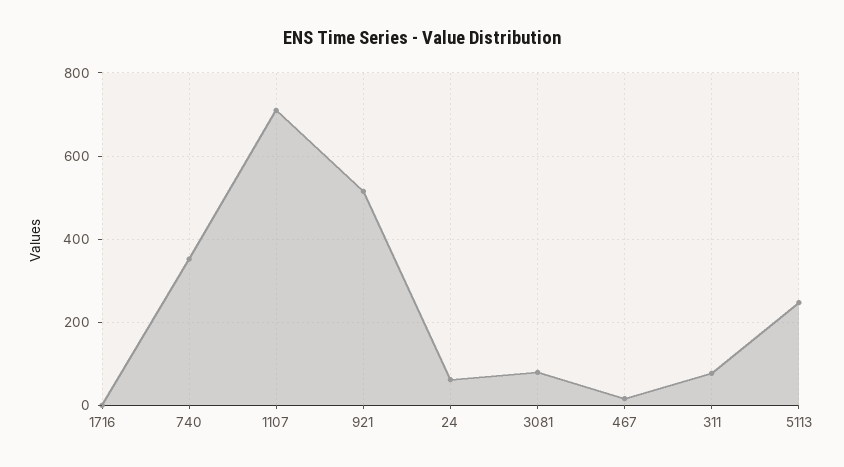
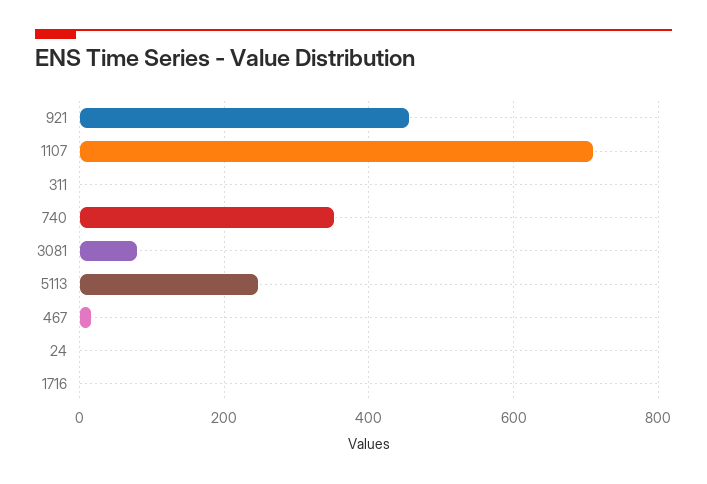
  {
    "1716": 0,
    "740": 360,
    "1107": 720,
-   "921": 520,
+   "921": 460,
-   "24": 60,
+   "24": 0,
    "3081": 80,
    "467": 20,
-   "311": 80,
+   "311": 0,
    "5113": 240
  }

